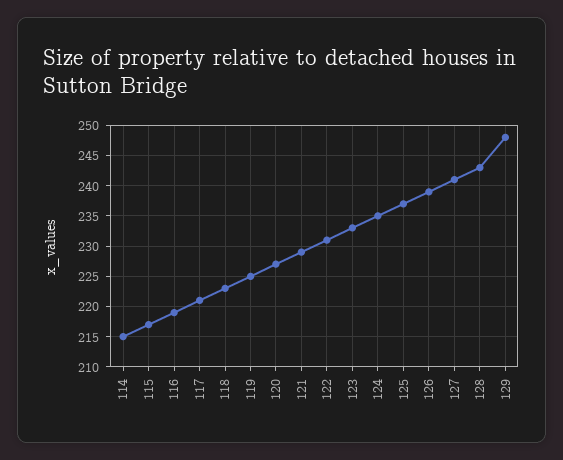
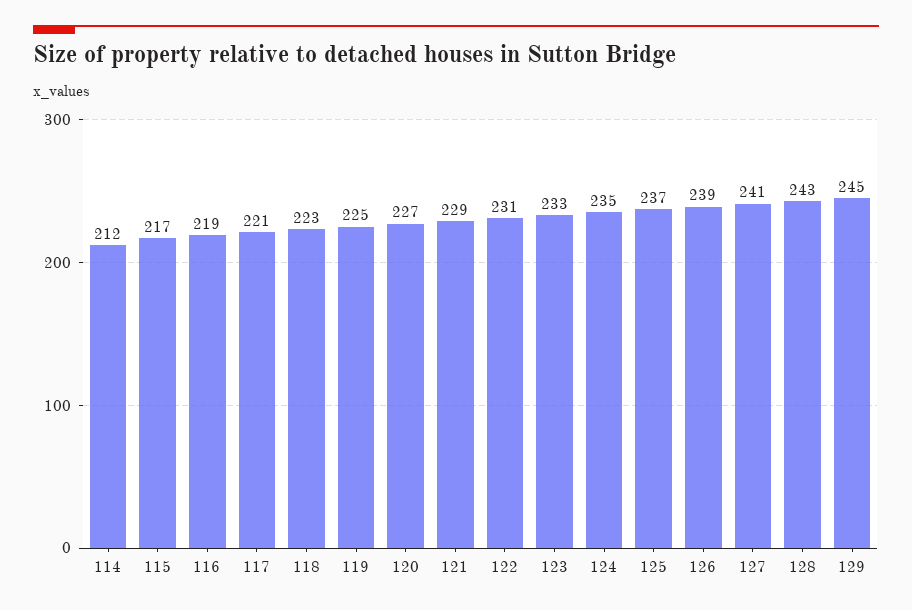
  {
-   "114": 215,
+   "114": 212,
    "115": 217,
    "116": 219,
    "117": 221,
    "118": 223,
    "119": 225,
    "120": 227,
    "121": 229,
    "122": 231,
    "123": 233,
    "124": 235,
    "125": 237,
    "126": 239,
    "127": 241,
    "128": 243,
-   "129": 248
+   "129": 245
  }

